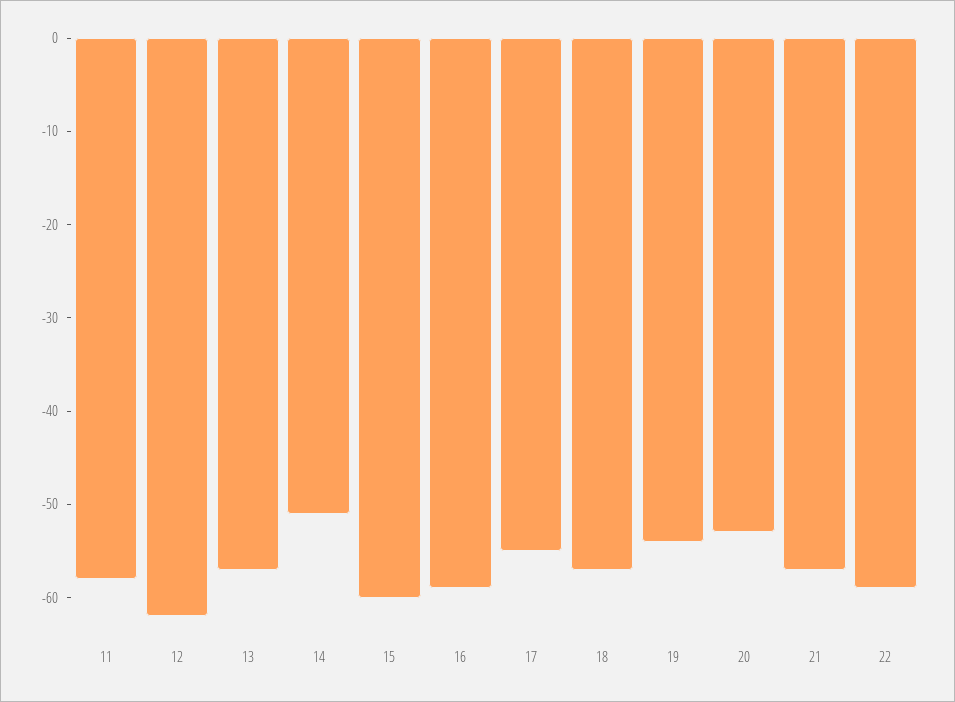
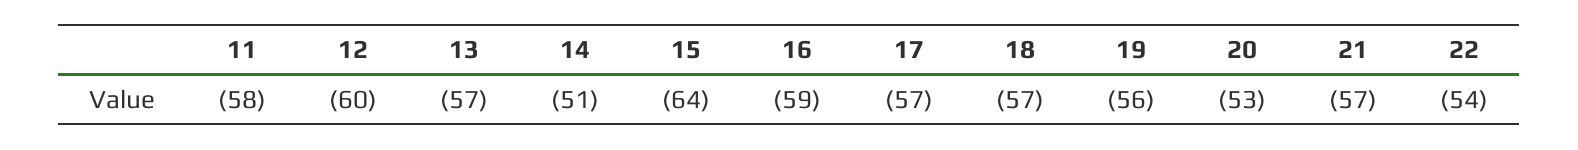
  {
    "11": -58,
-   "12": -62,
+   "12": -60,
    "13": -57,
    "14": -51,
-   "15": -60,
+   "15": -64,
    "16": -59,
-   "17": -55,
+   "17": -57,
    "18": -57,
-   "19": -54,
+   "19": -56,
    "20": -53,
    "21": -57,
-   "22": -59
+   "22": -54
  }

